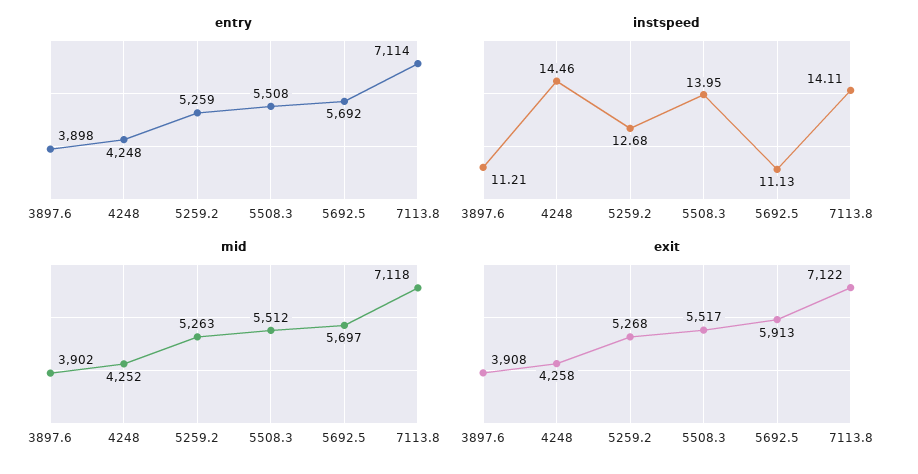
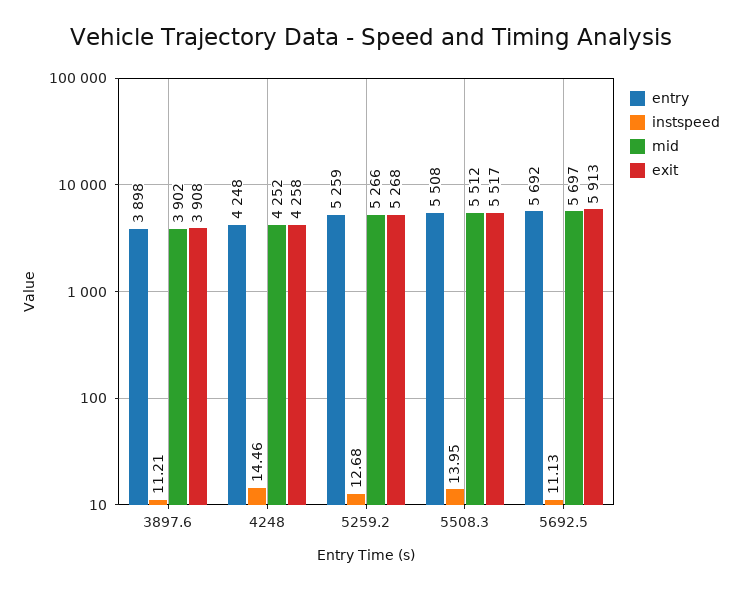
  {
    "entry": {
      "3897.6": 3898,
      "4248": 4248,
      "5259.2": 5259,
      "5508.3": 5508,
-     "5692.5": 5692,
+     "5692.5": 5692
-     "7113.8": 7114
    },
    "instspeed": {
      "3897.6": 11.21,
      "4248": 14.46,
      "5259.2": 12.68,
      "5508.3": 13.95,
-     "5692.5": 11.13,
+     "5692.5": 11.13
-     "7113.8": 14.11
    },
    "mid": {
      "3897.6": 3902,
      "4248": 4252,
-     "5259.2": 5263,
+     "5259.2": 5266,
      "5508.3": 5512,
-     "5692.5": 5697,
+     "5692.5": 5697
-     "7113.8": 7118
    },
    "exit": {
      "3897.6": 3908,
      "4248": 4258,
      "5259.2": 5268,
      "5508.3": 5517,
-     "5692.5": 5913,
+     "5692.5": 5913
-     "7113.8": 7122
    }
  }

